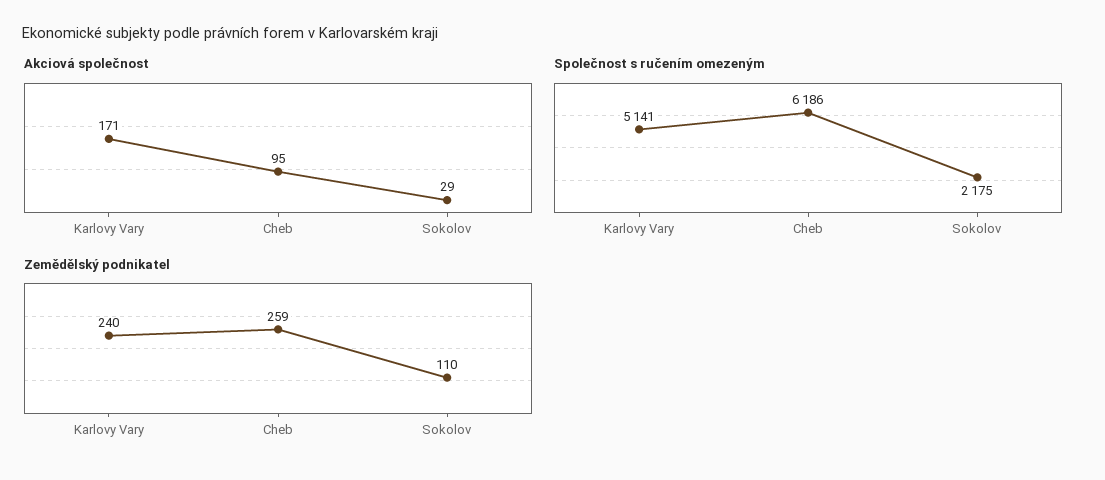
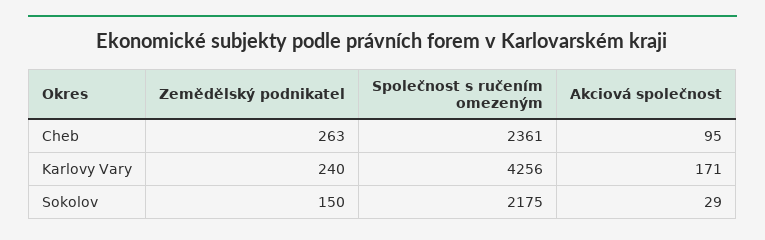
  {
    "Akciová společnost": {
      "Karlovy Vary": 171,
      "Cheb": 95,
      "Sokolov": 29
    },
    "Společnost s ručením omezeným": {
-     "Karlovy Vary": 5141,
+     "Karlovy Vary": 4256,
-     "Cheb": 6186,
+     "Cheb": 2361,
      "Sokolov": 2175
    },
    "Zemědělský podnikatel": {
      "Karlovy Vary": 240,
-     "Cheb": 259,
+     "Cheb": 263,
-     "Sokolov": 110
+     "Sokolov": 150
    }
  }

